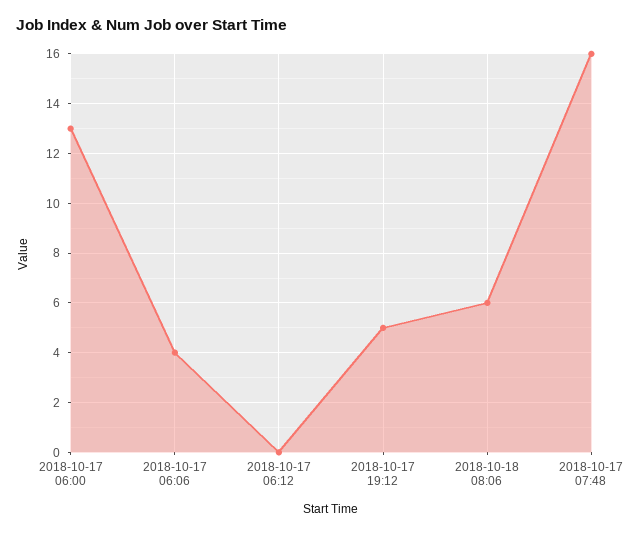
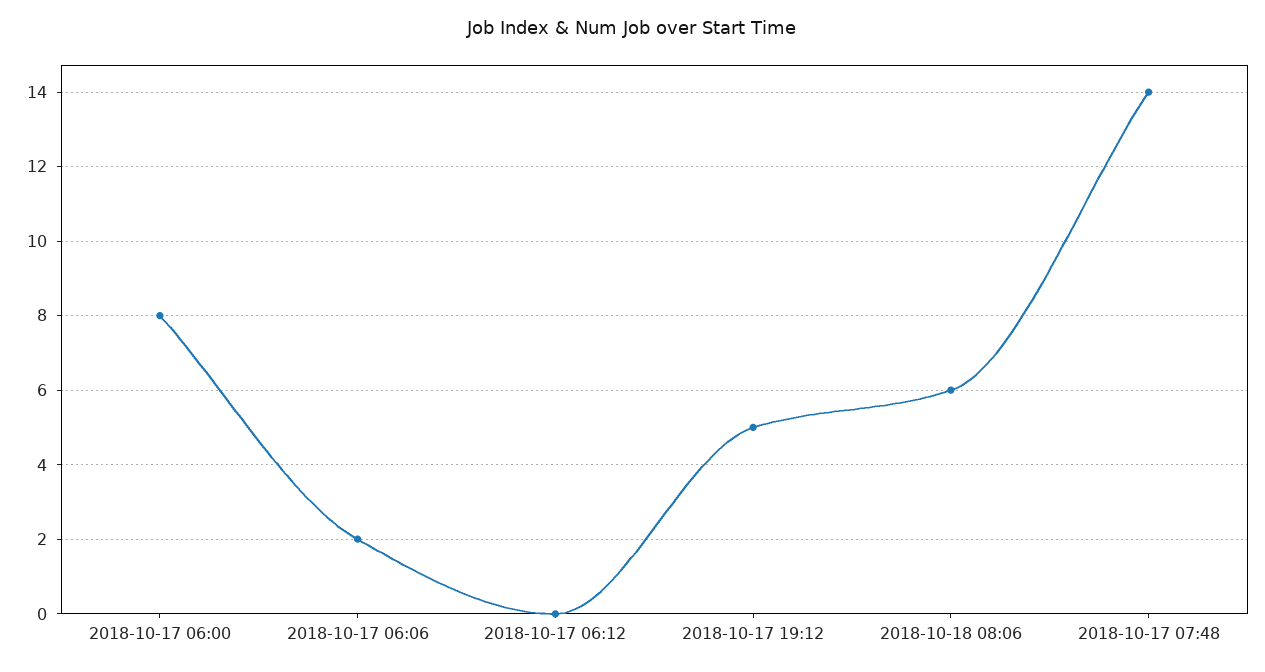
  {
-   "2018-10-17 06:00": 13,
+   "2018-10-17 06:00": 8,
-   "2018-10-17 06:06": 4,
+   "2018-10-17 06:06": 2,
    "2018-10-17 06:12": 0,
    "2018-10-17 19:12": 5,
    "2018-10-18 08:06": 6,
-   "2018-10-17 07:48": 16
+   "2018-10-17 07:48": 14
  }

